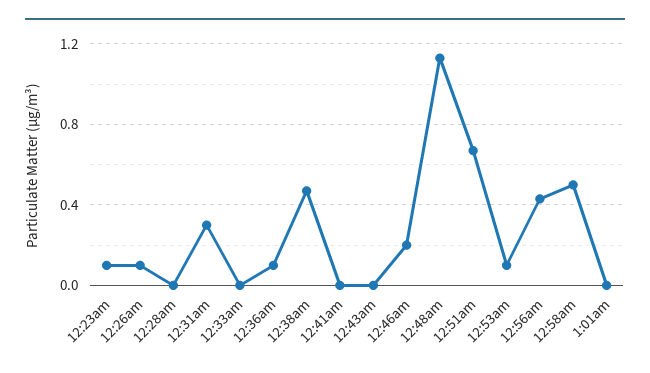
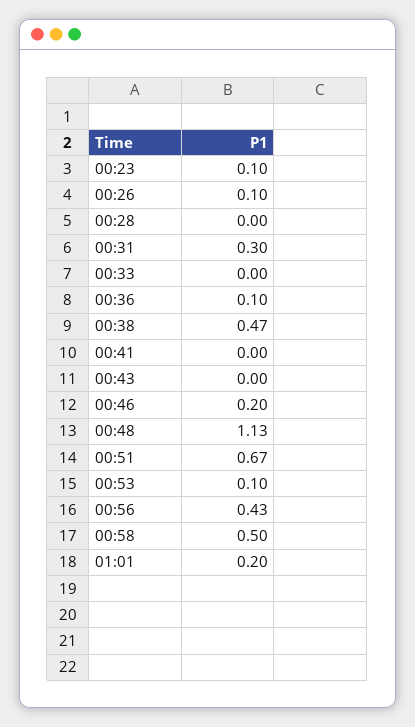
  {
    "12:23am": 0.1,
    "12:26am": 0.1,
    "12:28am": 0,
    "12:31am": 0.3,
    "12:33am": 0,
    "12:36am": 0.1,
    "12:38am": 0.47,
    "12:41am": 0,
    "12:43am": 0,
    "12:46am": 0.2,
    "12:48am": 1.13,
    "12:51am": 0.67,
    "12:53am": 0.1,
    "12:56am": 0.43,
    "12:58am": 0.5,
-   "1:01am": 0
+   "1:01am": 0.2
  }

